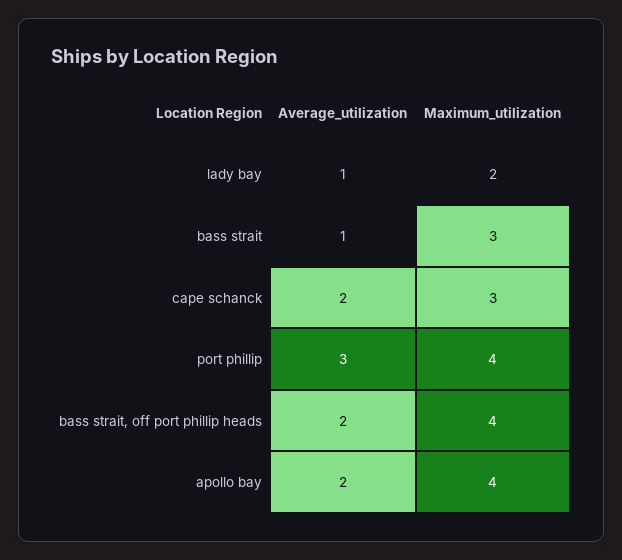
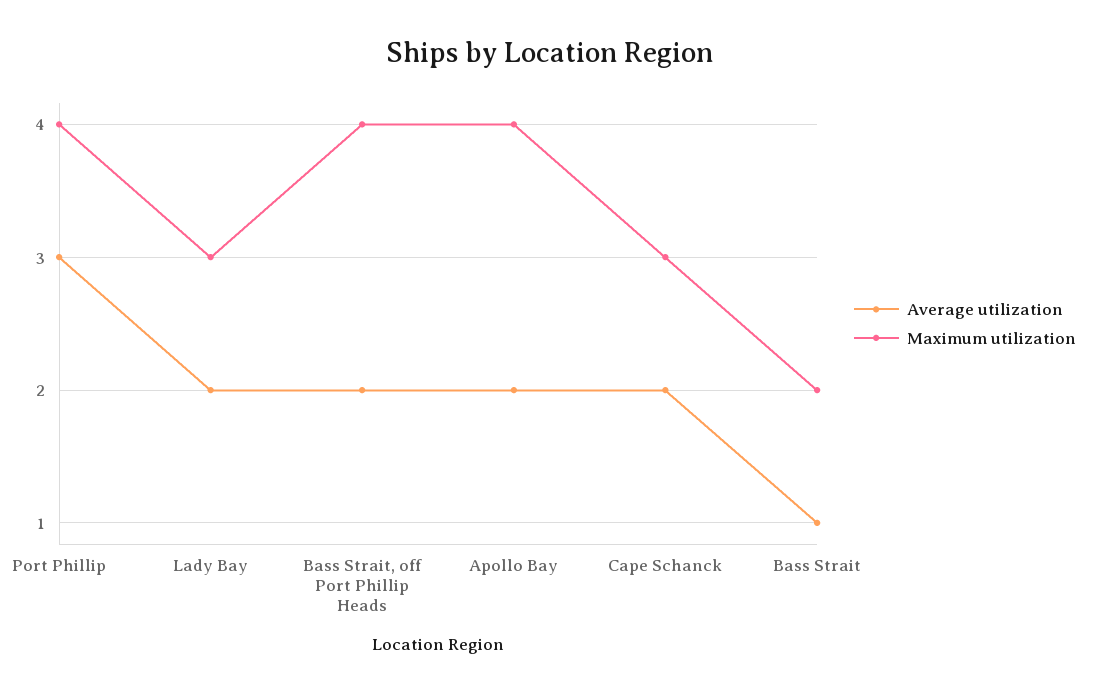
  {
    "Average_utilization": {
-     "lady bay": 1,
+     "lady bay": 2,
      "bass strait": 1,
      "cape schanck": 2,
      "port phillip": 3,
      "bass strait, off port phillip heads": 2,
      "apollo bay": 2
    },
    "Maximum_utilization": {
-     "lady bay": 2,
+     "lady bay": 3,
-     "bass strait": 3,
+     "bass strait": 2,
      "cape schanck": 3,
      "port phillip": 4,
      "bass strait, off port phillip heads": 4,
      "apollo bay": 4
    }
  }

